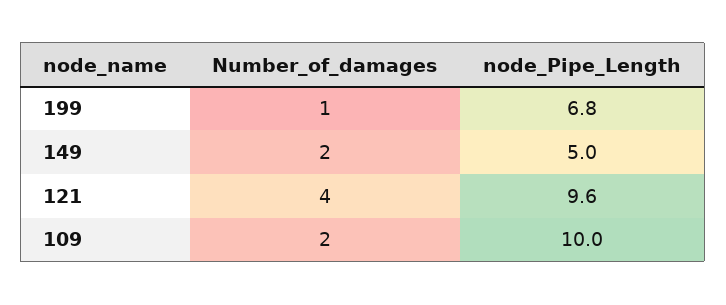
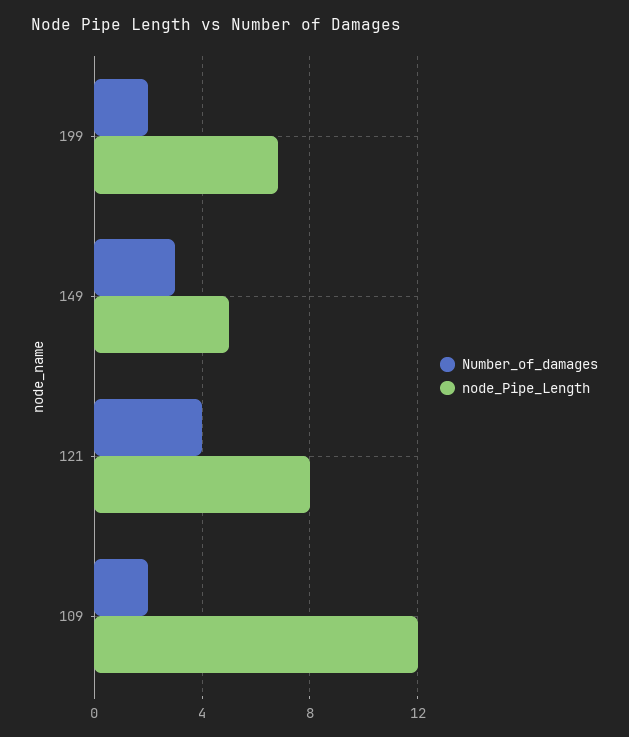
  {
    "Number_of_damages": {
-     "199": 1,
+     "199": 2,
-     "149": 2,
+     "149": 3,
      "121": 4,
      "109": 2
    },
    "node_Pipe_Length": {
      "199": 6.8,
      "149": 5,
-     "121": 9.6,
+     "121": 8,
-     "109": 10
+     "109": 12
    }
  }

